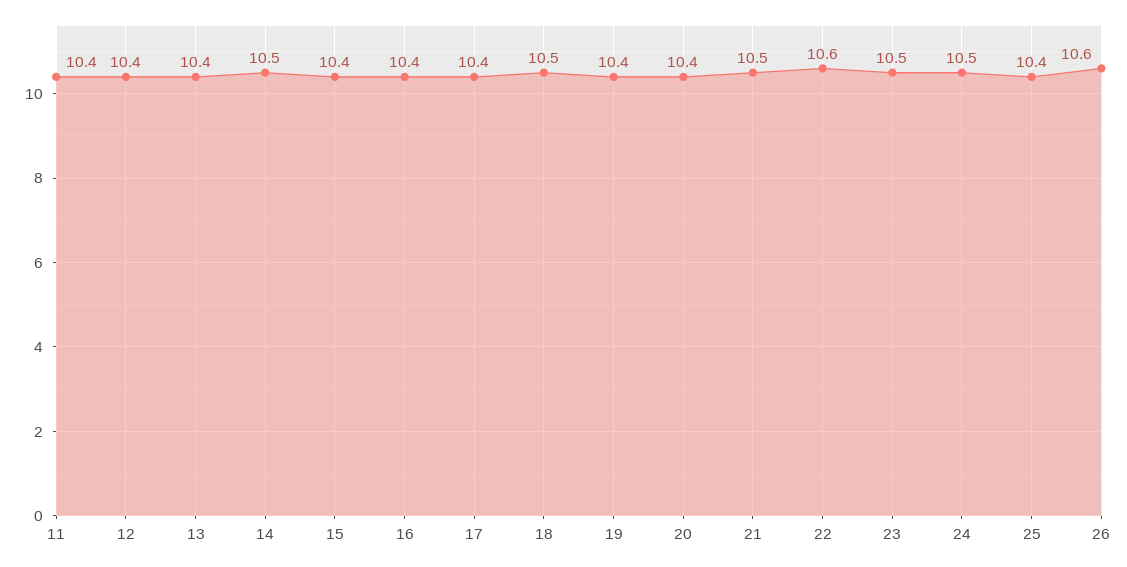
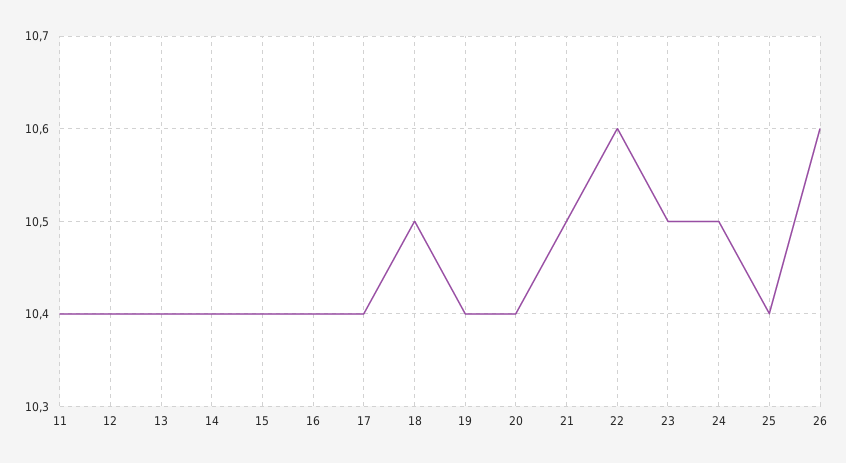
  {
    "11": 10.4,
    "12": 10.4,
    "13": 10.4,
-   "14": 10.5,
+   "14": 10.4,
    "15": 10.4,
    "16": 10.4,
    "17": 10.4,
    "18": 10.5,
    "19": 10.4,
    "20": 10.4,
    "21": 10.5,
    "22": 10.6,
    "23": 10.5,
    "24": 10.5,
    "25": 10.4,
    "26": 10.6
  }

